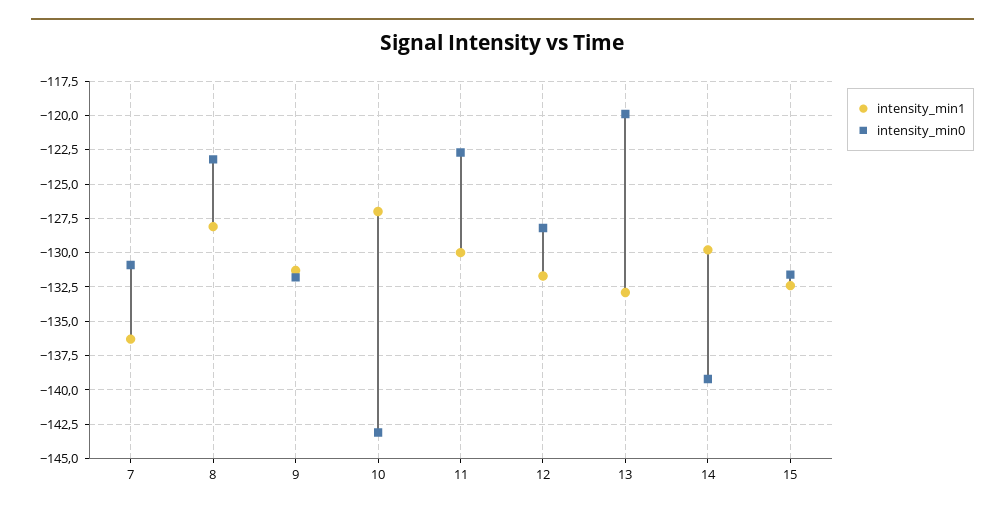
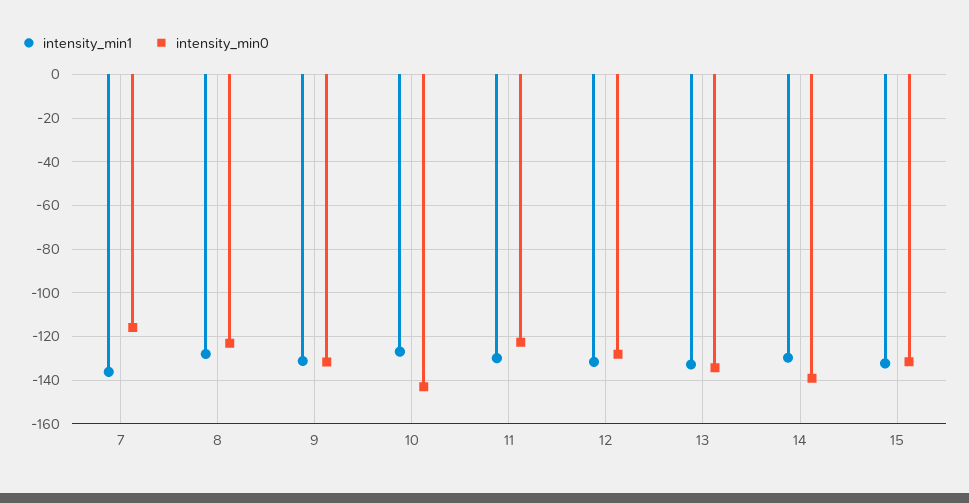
  {
    "intensity_min1": {
      "7": -136.5,
      "8": -128,
      "9": -131.5,
      "10": -127,
      "11": -130,
      "12": -131.5,
      "13": -133,
      "14": -130,
      "15": -132.5
    },
    "intensity_min0": {
-     "7": -131,
+     "7": -115,
      "8": -123,
      "9": -132,
      "10": -143,
      "11": -122.5,
      "12": -128,
-     "13": -120,
+     "13": -135,
      "14": -139,
      "15": -131.5
    }
  }

